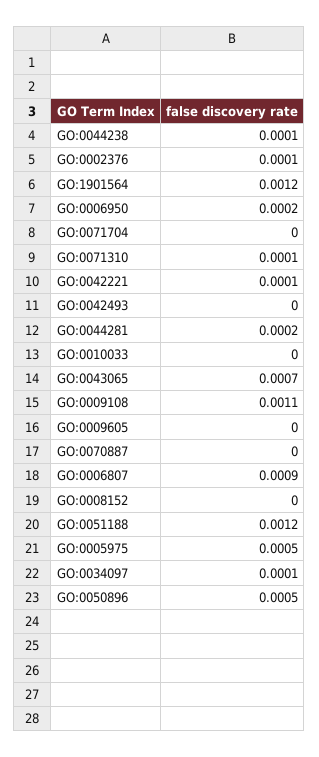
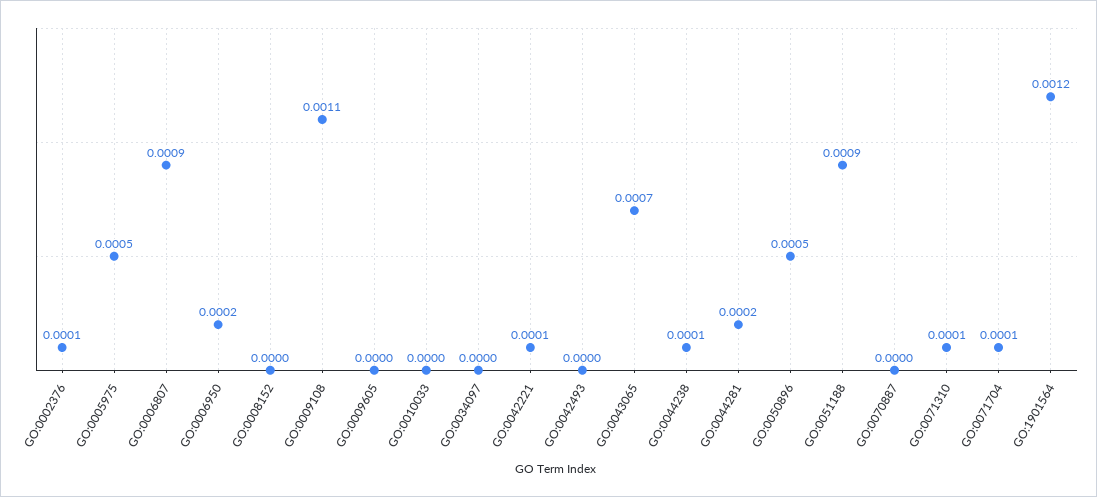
  {
    "GO:0044238": 0.0001,
    "GO:0002376": 0.0001,
    "GO:1901564": 0.0012,
    "GO:0006950": 0.0002,
-   "GO:0071704": 0,
+   "GO:0071704": 0.0001,
    "GO:0071310": 0.0001,
    "GO:0042221": 0.0001,
    "GO:0042493": 0,
    "GO:0044281": 0.0002,
    "GO:0010033": 0,
    "GO:0043065": 0.0007,
    "GO:0009108": 0.0011,
    "GO:0009605": 0,
    "GO:0070887": 0,
    "GO:0006807": 0.0009,
    "GO:0008152": 0,
-   "GO:0051188": 0.0012,
+   "GO:0051188": 0.0009,
    "GO:0005975": 0.0005,
-   "GO:0034097": 0.0001,
+   "GO:0034097": 0,
    "GO:0050896": 0.0005
  }

